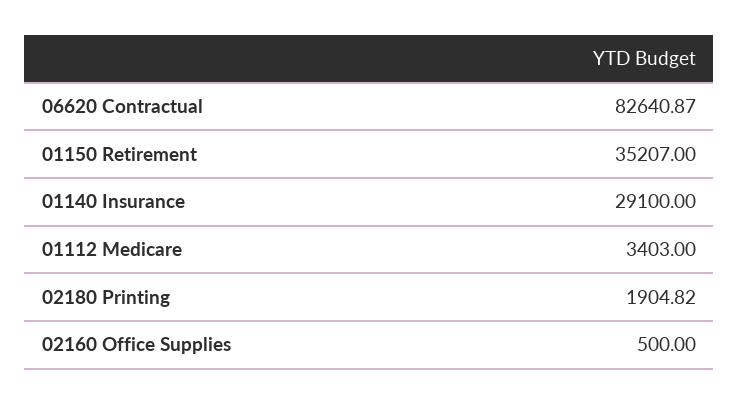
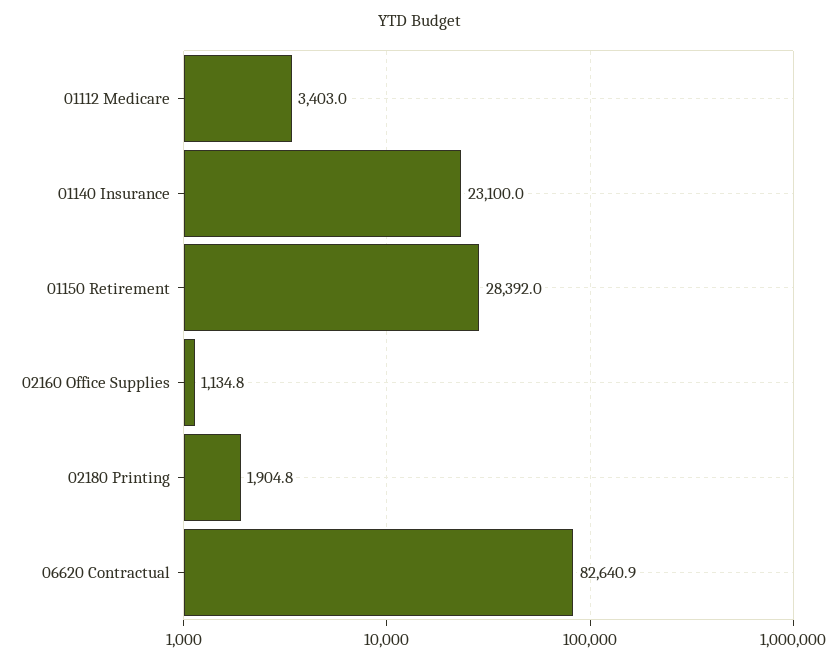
  {
    "06620 Contractual": 82640.87,
-   "01150 Retirement": 35207,
+   "01150 Retirement": 28392,
-   "01140 Insurance": 29100,
+   "01140 Insurance": 23100,
    "01112 Medicare": 3403,
    "02180 Printing": 1904.82,
-   "02160 Office Supplies": 500
+   "02160 Office Supplies": 1134.8
  }

